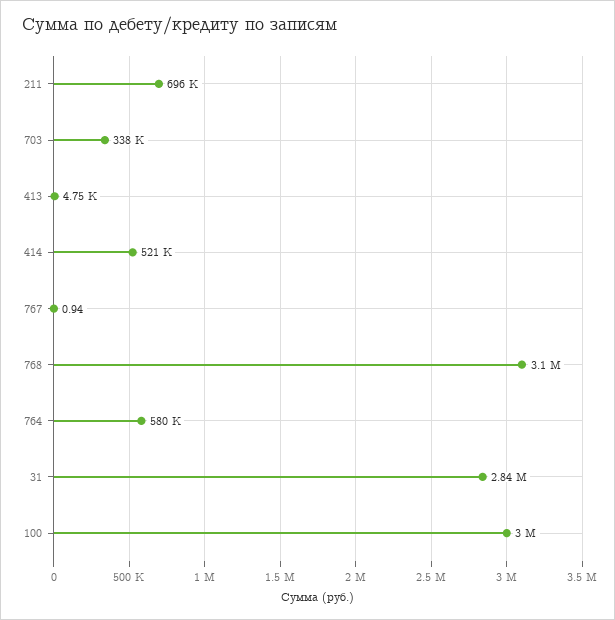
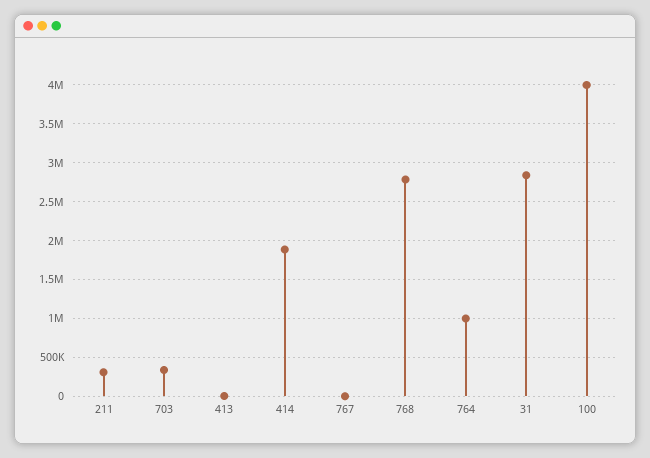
  {
-   "211": 696000,
+   "211": 300000,
    "703": 338000,
    "413": 4750,
-   "414": 521000,
+   "414": 1900000,
    "767": 0.94,
-   "768": 3100000,
+   "768": 2800000,
-   "764": 580000,
+   "764": 1000000,
    "31": 2840000,
-   "100": 3000000
+   "100": 4000000
  }

